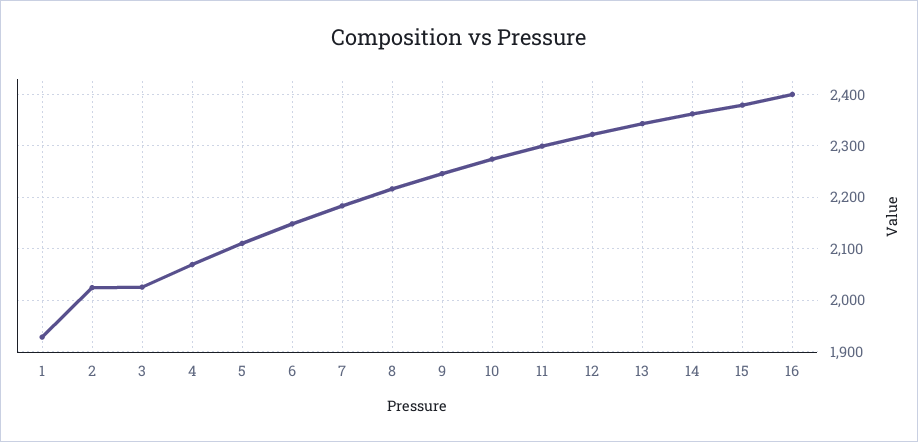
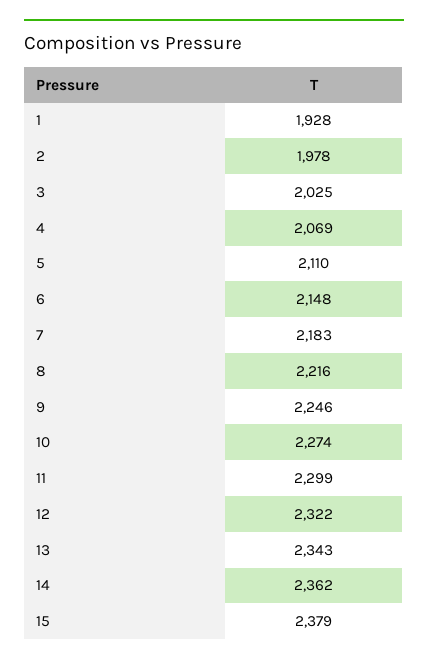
  {
    "1": 1928,
-   "2": 2020,
+   "2": 1978,
    "3": 2025,
    "4": 2069,
    "5": 2110,
    "6": 2148,
    "7": 2183,
    "8": 2216,
    "9": 2246,
    "10": 2274,
    "11": 2299,
    "12": 2322,
    "13": 2343,
    "14": 2362,
-   "15": 2379,
+   "15": 2379
-   "16": 2400
  }

